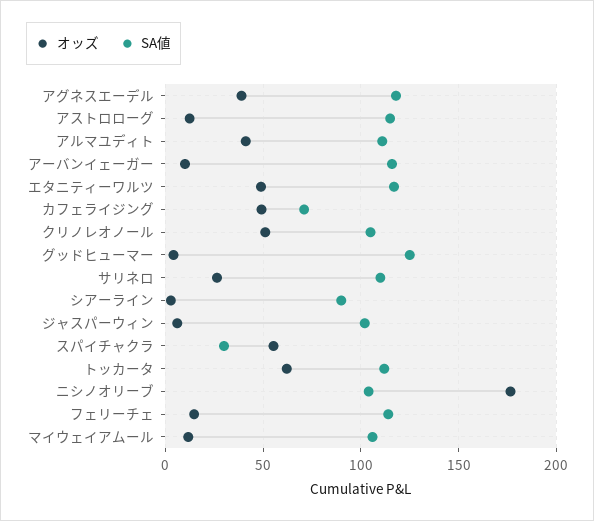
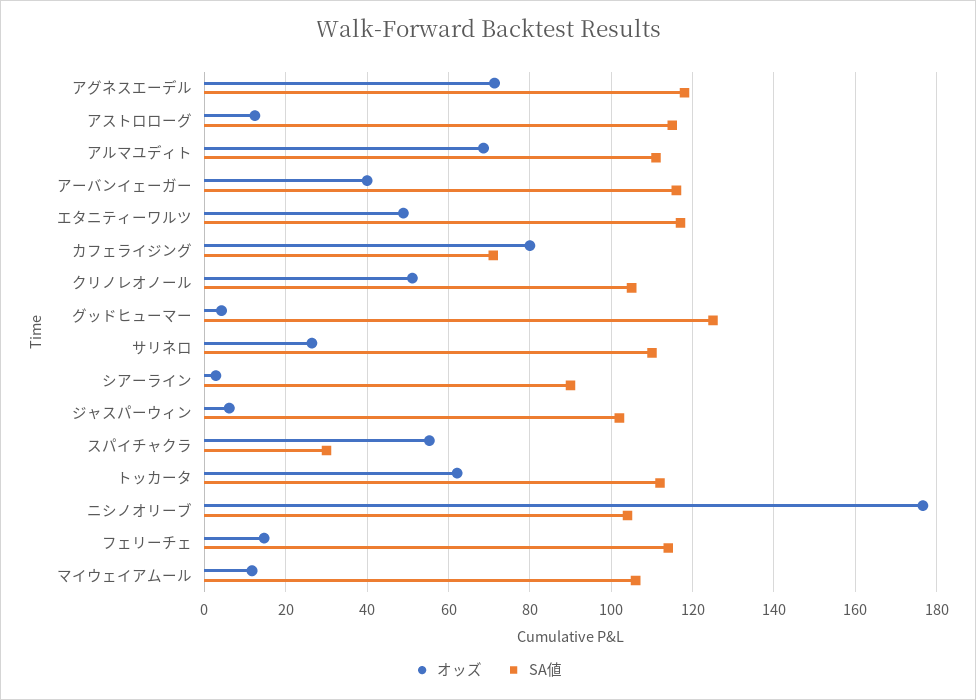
  {
    "オッズ": {
-     "アグネスエーデル": 40,
+     "アグネスエーデル": 72,
      "アストロローグ": 12,
-     "アルマユディト": 40,
+     "アルマユディト": 68,
-     "アーバンイェーガー": 10,
+     "アーバンイェーガー": 40,
      "エタニティーワルツ": 48,
-     "カフェライジング": 50,
+     "カフェライジング": 80,
      "クリノレオノール": 52,
      "グッドヒューマー": 4,
      "サリネロ": 26,
      "シアーライン": 2,
      "ジャスパーウィン": 6,
      "スパイチャクラ": 56,
      "トッカータ": 62,
      "ニシノオリーブ": 176,
      "フェリーチェ": 14,
      "マイウェイアムール": 12
    },
    "SA値": {
      "アグネスエーデル": 118,
      "アストロローグ": 116,
      "アルマユディト": 112,
      "アーバンイェーガー": 116,
      "エタニティーワルツ": 118,
      "カフェライジング": 72,
      "クリノレオノール": 106,
      "グッドヒューマー": 126,
      "サリネロ": 110,
      "シアーライン": 90,
      "ジャスパーウィン": 102,
      "スパイチャクラ": 30,
      "トッカータ": 112,
      "ニシノオリーブ": 104,
      "フェリーチェ": 114,
      "マイウェイアムール": 106
    }
  }

